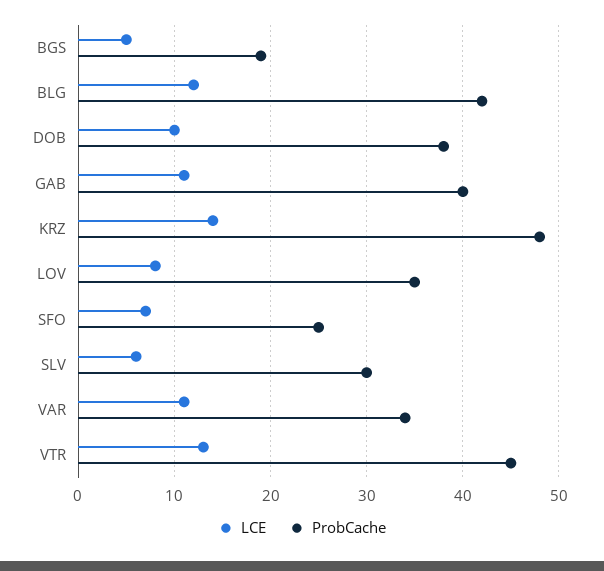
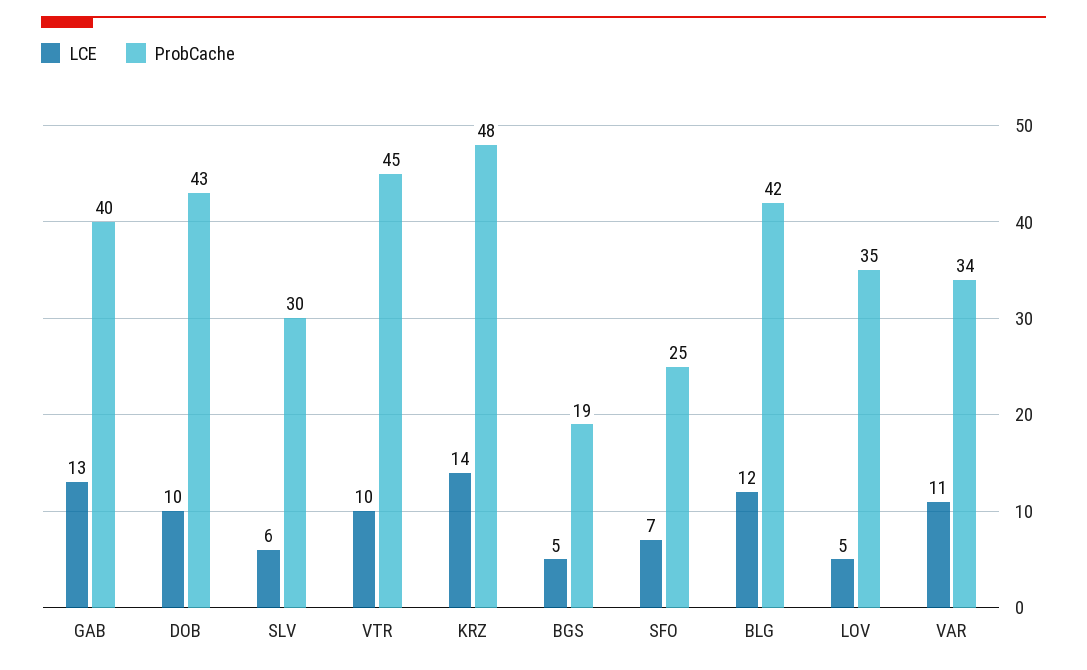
  {
    "LCE": {
      "BGS": 5,
      "BLG": 12,
      "DOB": 10,
-     "GAB": 11,
+     "GAB": 13,
      "KRZ": 14,
-     "LOV": 8,
+     "LOV": 5,
      "SFO": 7,
      "SLV": 6,
      "VAR": 11,
-     "VTR": 13
+     "VTR": 10
    },
    "ProbCache": {
      "BGS": 19,
      "BLG": 42,
-     "DOB": 38,
+     "DOB": 43,
      "GAB": 40,
      "KRZ": 48,
      "LOV": 35,
      "SFO": 25,
      "SLV": 30,
      "VAR": 34,
      "VTR": 45
    }
  }

